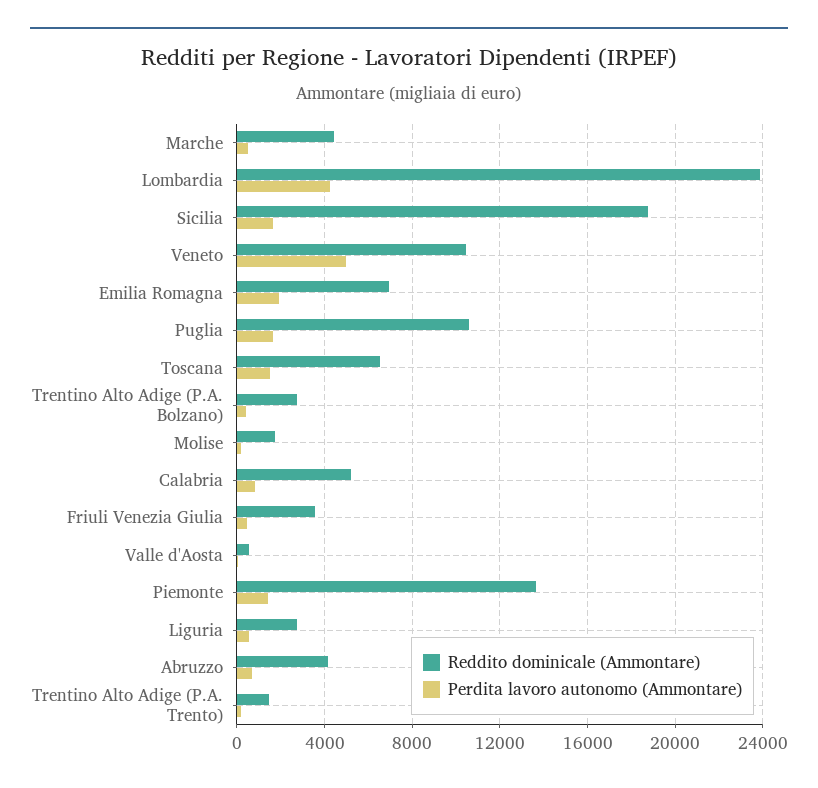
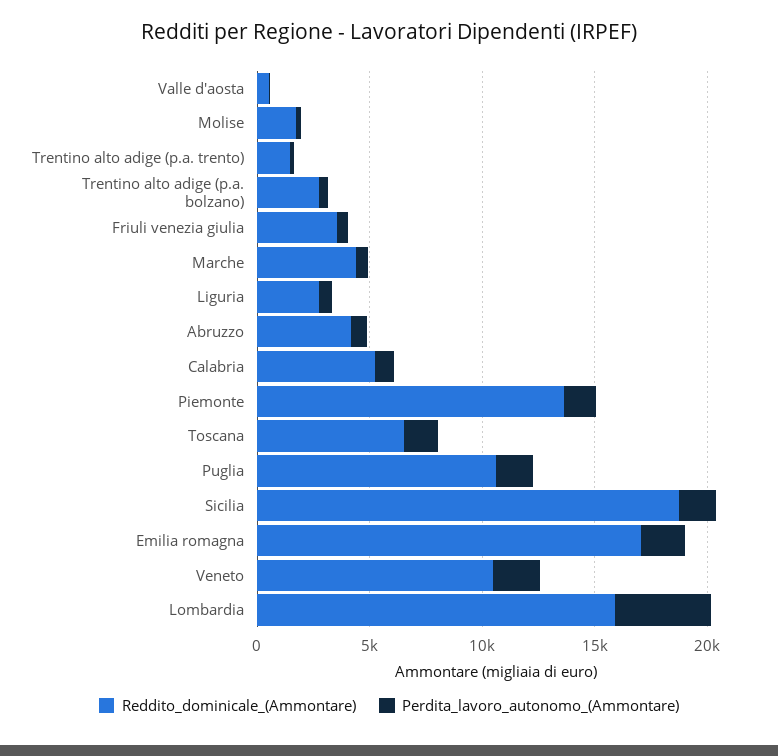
  {
    "Reddito dominicale (Ammontare)": {
      "Marche": 4500,
-     "Lombardia": 24000,
+     "Lombardia": 16000,
      "Sicilia": 19000,
      "Veneto": 10500,
-     "Emilia Romagna": 7000,
+     "Emilia Romagna": 17000,
      "Puglia": 10500,
      "Toscana": 6500,
      "Trentino Alto Adige (P.A. Bolzano)": 2500,
      "Molise": 1500,
      "Calabria": 5000,
      "Friuli Venezia Giulia": 3500,
      "Valle d'Aosta": 500,
      "Piemonte": 13500,
      "Liguria": 3000,
      "Abruzzo": 4000,
      "Trentino Alto Adige (P.A. Trento)": 1500
    },
    "Perdita lavoro autonomo (Ammontare)": {
      "Marche": 500,
      "Lombardia": 4500,
      "Sicilia": 1500,
-     "Veneto": 5000,
+     "Veneto": 2000,
      "Emilia Romagna": 2000,
      "Puglia": 1500,
      "Toscana": 1500,
      "Trentino Alto Adige (P.A. Bolzano)": 500,
      "Molise": 0,
      "Calabria": 1000,
      "Friuli Venezia Giulia": 500,
      "Valle d'Aosta": 0,
      "Piemonte": 1500,
      "Liguria": 500,
      "Abruzzo": 500,
      "Trentino Alto Adige (P.A. Trento)": 0
    }
  }

